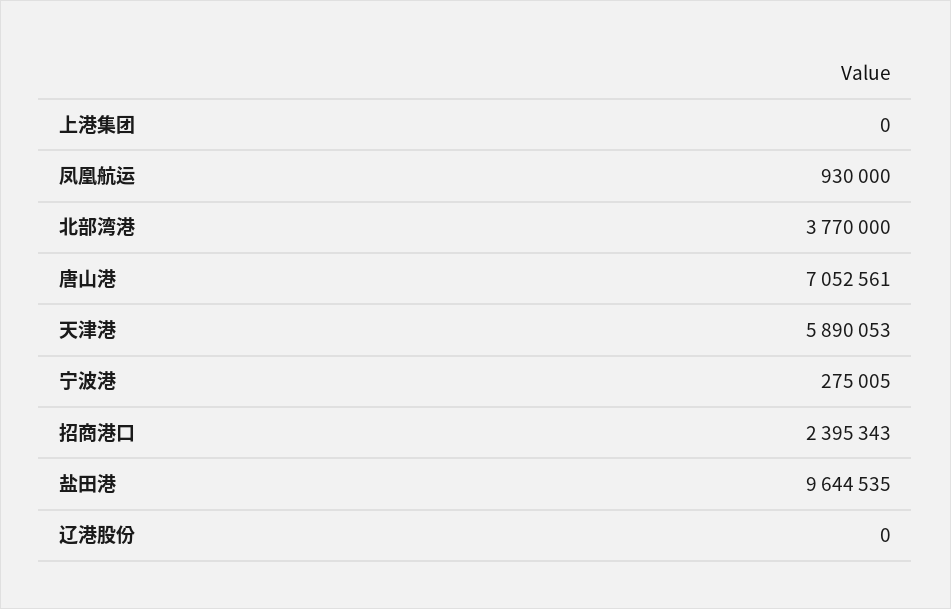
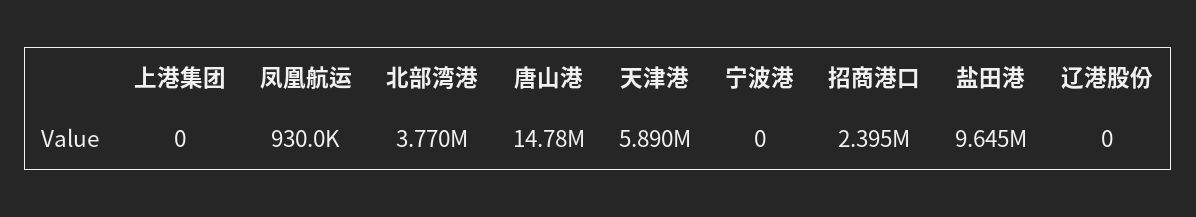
  {
    "上港集团": 0,
    "凤凰航运": 930000,
    "北部湾港": 3770000,
-   "唐山港": 7052561,
+   "唐山港": 14780000,
    "天津港": 5890053,
-   "宁波港": 275005,
+   "宁波港": 0,
    "招商港口": 2395343,
    "盐田港": 9644535,
    "辽港股份": 0
  }

